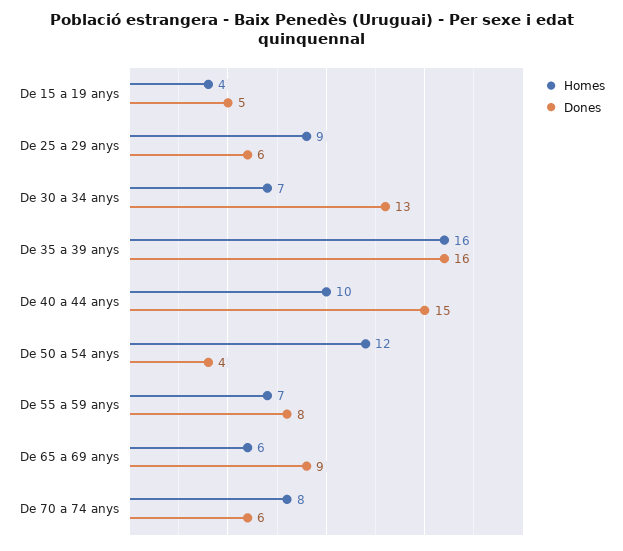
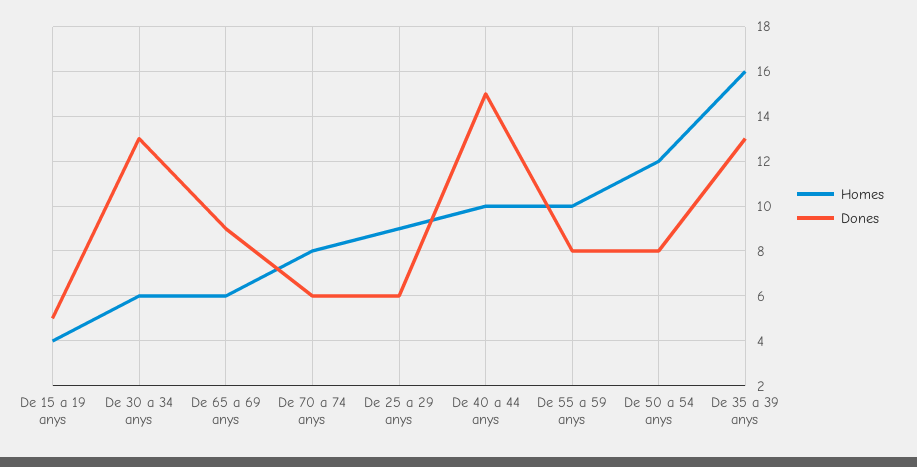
  {
    "Homes": {
      "De 15 a 19 anys": 4,
      "De 25 a 29 anys": 9,
-     "De 30 a 34 anys": 7,
+     "De 30 a 34 anys": 6,
      "De 35 a 39 anys": 16,
      "De 40 a 44 anys": 10,
      "De 50 a 54 anys": 12,
-     "De 55 a 59 anys": 7,
+     "De 55 a 59 anys": 10,
      "De 65 a 69 anys": 6,
      "De 70 a 74 anys": 8
    },
    "Dones": {
      "De 15 a 19 anys": 5,
      "De 25 a 29 anys": 6,
      "De 30 a 34 anys": 13,
-     "De 35 a 39 anys": 16,
+     "De 35 a 39 anys": 13,
      "De 40 a 44 anys": 15,
-     "De 50 a 54 anys": 4,
+     "De 50 a 54 anys": 8,
      "De 55 a 59 anys": 8,
      "De 65 a 69 anys": 9,
      "De 70 a 74 anys": 6
    }
  }

